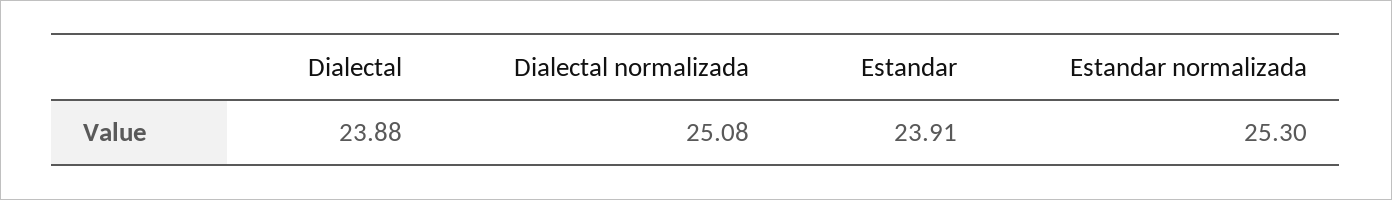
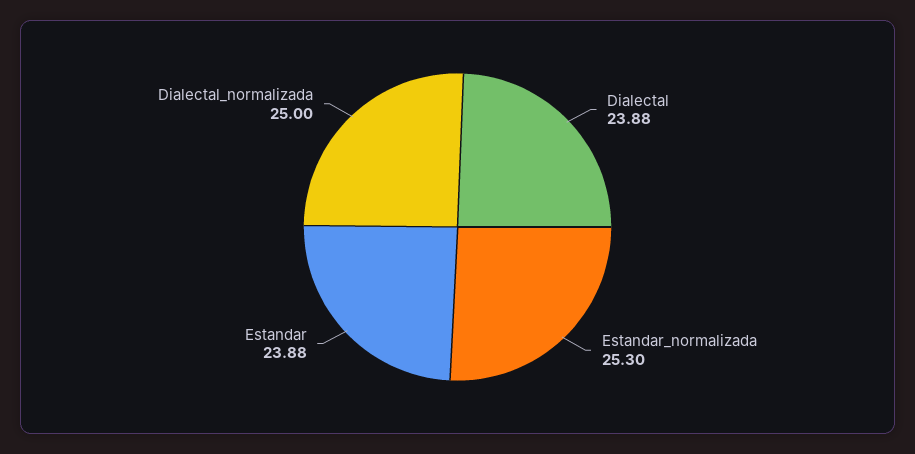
  {
    "Dialectal": 23.88,
-   "Dialectal normalizada": 25.08,
+   "Dialectal normalizada": 25,
-   "Estandar": 23.91,
+   "Estandar": 23.88,
    "Estandar normalizada": 25.3
  }

